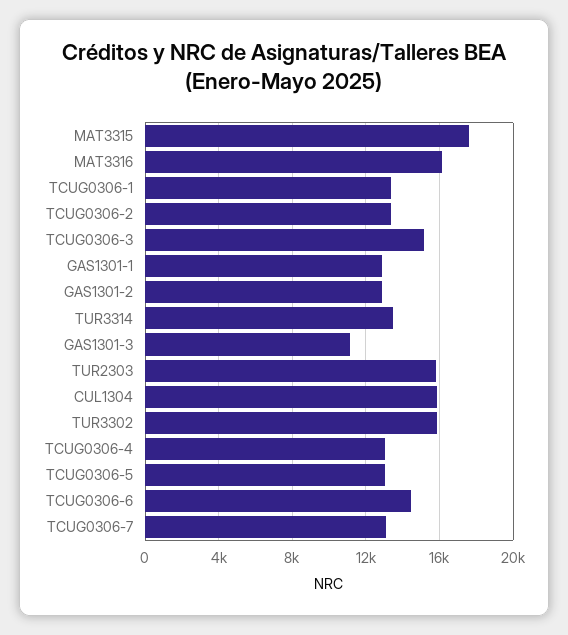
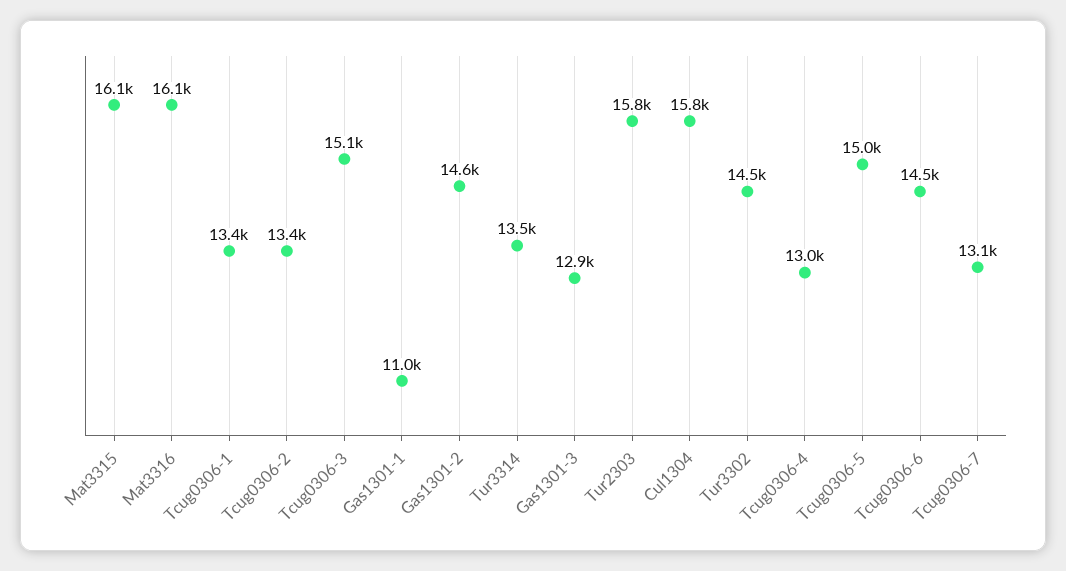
  {
-   "MAT3315": 17500,
+   "MAT3315": 16100,
    "MAT3316": 16100,
    "TCUG0306-1": 13400,
    "TCUG0306-2": 13400,
    "TCUG0306-3": 15100,
-   "GAS1301-1": 13000,
+   "GAS1301-1": 11000,
-   "GAS1301-2": 13000,
+   "GAS1301-2": 14600,
    "TUR3314": 13500,
-   "GAS1301-3": 11000,
+   "GAS1301-3": 12900,
    "TUR2303": 15800,
    "CUL1304": 15800,
-   "TUR3302": 16000,
+   "TUR3302": 14500,
    "TCUG0306-4": 13000,
-   "TCUG0306-5": 13000,
+   "TCUG0306-5": 15000,
    "TCUG0306-6": 14500,
    "TCUG0306-7": 13100
  }

